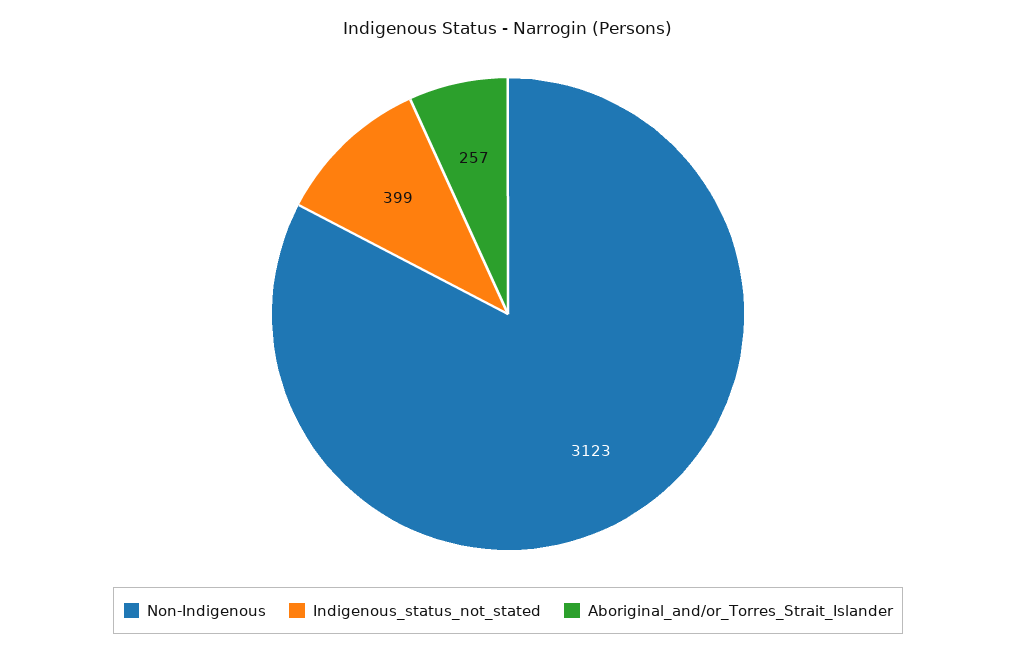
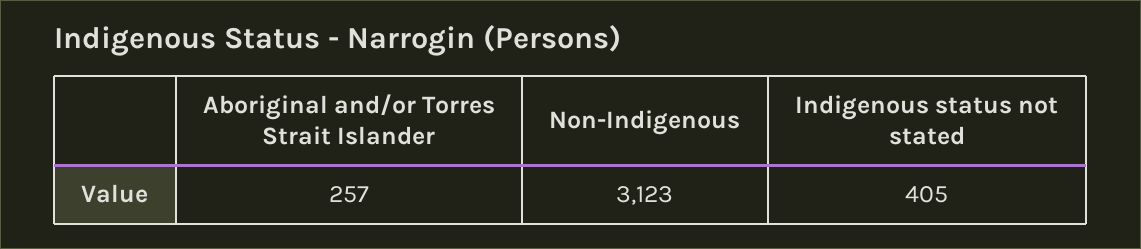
  {
    "Non-Indigenous": 3123,
-   "Indigenous_status_not_stated": 399,
+   "Indigenous_status_not_stated": 405,
    "Aboriginal_and/or_Torres_Strait_Islander": 257
  }

